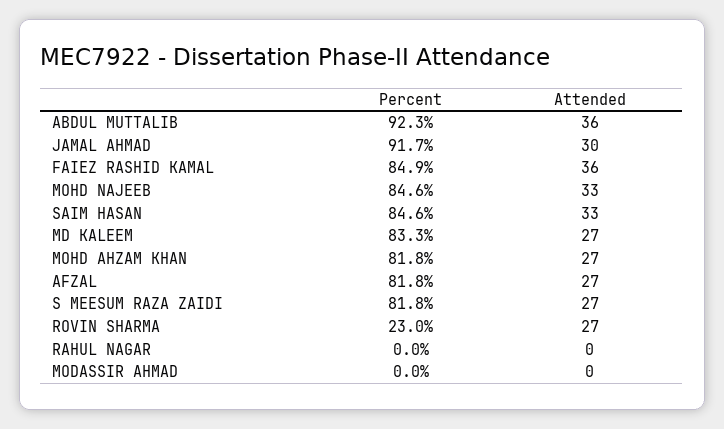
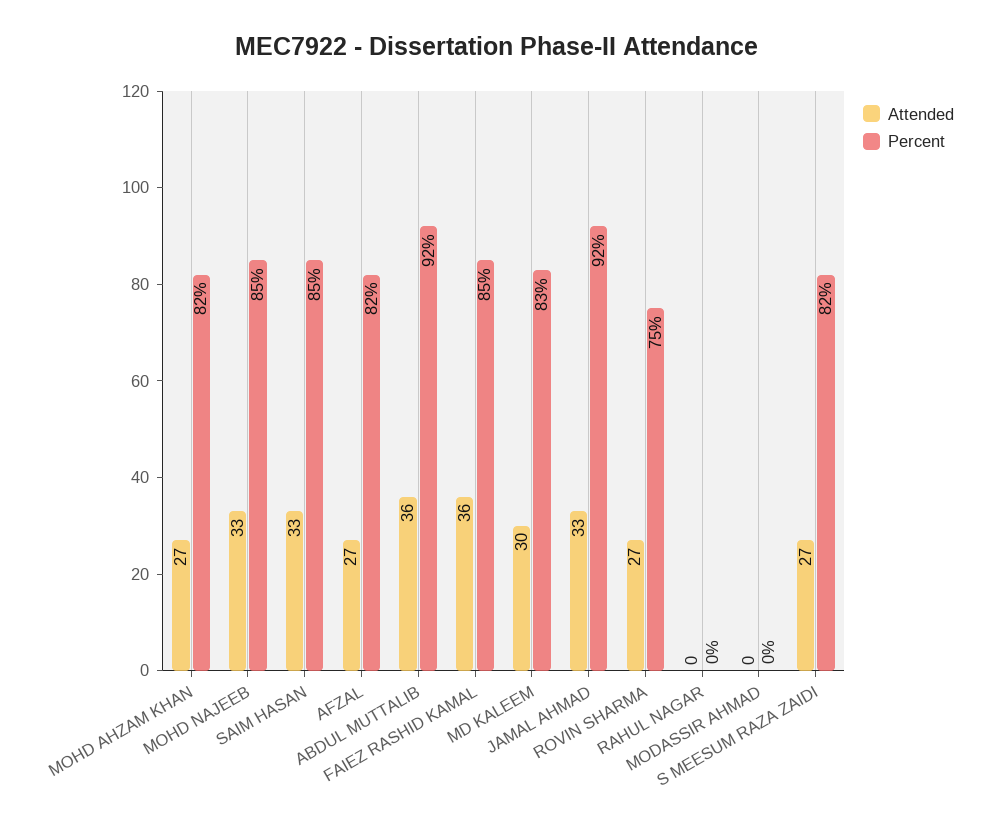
  {
    "Percent": {
      "ABDUL MUTTALIB": 92.3,
      "JAMAL AHMAD": 91.7,
      "FAIEZ RASHID KAMAL": 84.9,
      "MOHD NAJEEB": 84.6,
      "SAIM HASAN": 84.6,
      "MD KALEEM": 83.3,
      "MOHD AHZAM KHAN": 81.8,
      "AFZAL": 81.8,
      "S MEESUM RAZA ZAIDI": 81.8,
-     "ROVIN SHARMA": 23,
+     "ROVIN SHARMA": 75,
      "RAHUL NAGAR": 0,
      "MODASSIR AHMAD": 0
    },
    "Attended": {
      "ABDUL MUTTALIB": 36,
-     "JAMAL AHMAD": 30,
+     "JAMAL AHMAD": 33,
      "FAIEZ RASHID KAMAL": 36,
      "MOHD NAJEEB": 33,
      "SAIM HASAN": 33,
-     "MD KALEEM": 27,
+     "MD KALEEM": 30,
      "MOHD AHZAM KHAN": 27,
      "AFZAL": 27,
      "S MEESUM RAZA ZAIDI": 27,
      "ROVIN SHARMA": 27,
      "RAHUL NAGAR": 0,
      "MODASSIR AHMAD": 0
    }
  }

